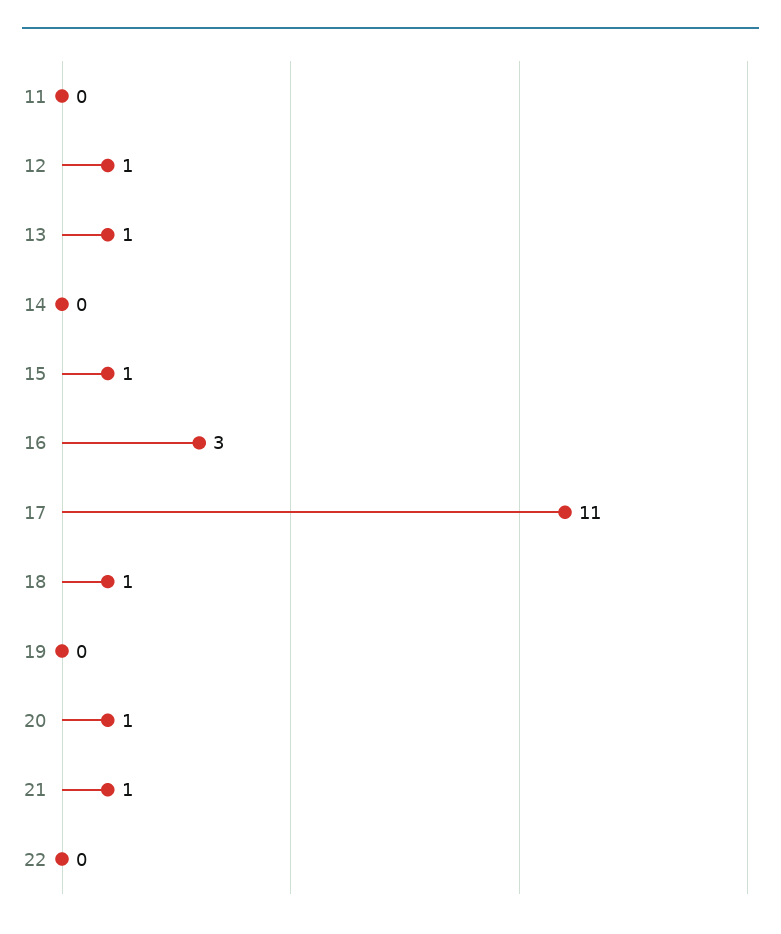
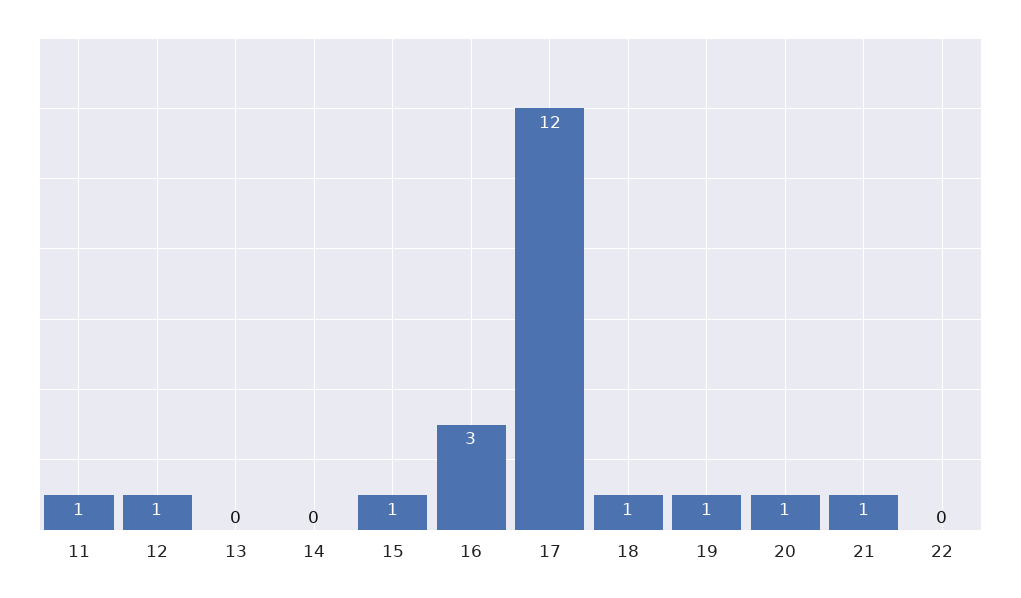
  {
-   "11": 0,
+   "11": 1,
    "12": 1,
-   "13": 1,
+   "13": 0,
    "14": 0,
    "15": 1,
    "16": 3,
-   "17": 11,
+   "17": 12,
    "18": 1,
-   "19": 0,
+   "19": 1,
    "20": 1,
    "21": 1,
    "22": 0
  }

